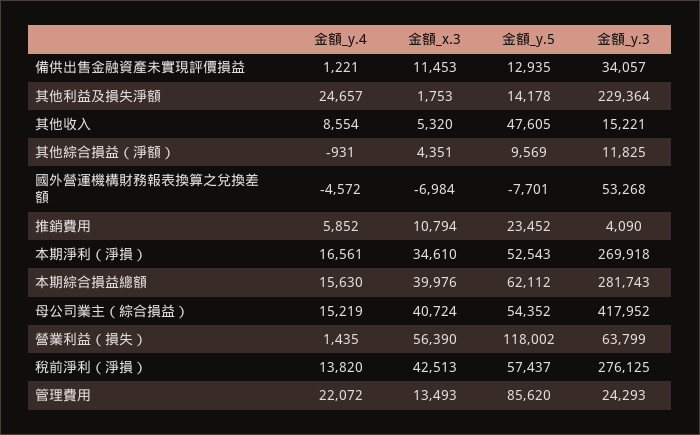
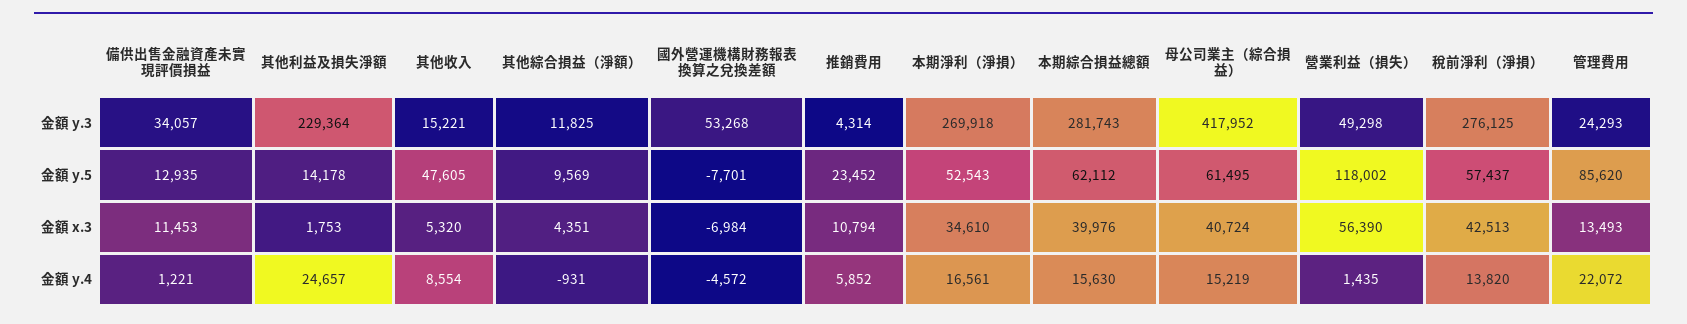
  {
    "金額_y.4": {
      "備供出售金融資產未實現評價損益": 1221,
      "其他利益及損失淨額": 24657,
      "其他收入": 8554,
      "其他綜合損益（淨額）": -931,
      "國外營運機構財務報表換算之兌換差額": -4572,
      "推銷費用": 5852,
      "本期淨利（淨損）": 16561,
      "本期綜合損益總額": 15630,
      "母公司業主（綜合損益）": 15219,
      "營業利益（損失）": 1435,
      "稅前淨利（淨損）": 13820,
      "管理費用": 22072
    },
    "金額_x.3": {
      "備供出售金融資產未實現評價損益": 11453,
      "其他利益及損失淨額": 1753,
      "其他收入": 5320,
      "其他綜合損益（淨額）": 4351,
      "國外營運機構財務報表換算之兌換差額": -6984,
      "推銷費用": 10794,
      "本期淨利（淨損）": 34610,
      "本期綜合損益總額": 39976,
      "母公司業主（綜合損益）": 40724,
      "營業利益（損失）": 56390,
      "稅前淨利（淨損）": 42513,
      "管理費用": 13493
    },
    "金額_y.5": {
      "備供出售金融資產未實現評價損益": 12935,
      "其他利益及損失淨額": 14178,
      "其他收入": 47605,
      "其他綜合損益（淨額）": 9569,
      "國外營運機構財務報表換算之兌換差額": -7701,
      "推銷費用": 23452,
      "本期淨利（淨損）": 52543,
      "本期綜合損益總額": 62112,
-     "母公司業主（綜合損益）": 54352,
+     "母公司業主（綜合損益）": 61495,
      "營業利益（損失）": 118002,
      "稅前淨利（淨損）": 57437,
      "管理費用": 85620
    },
    "金額_y.3": {
      "備供出售金融資產未實現評價損益": 34057,
      "其他利益及損失淨額": 229364,
      "其他收入": 15221,
      "其他綜合損益（淨額）": 11825,
      "國外營運機構財務報表換算之兌換差額": 53268,
-     "推銷費用": 4090,
+     "推銷費用": 4314,
      "本期淨利（淨損）": 269918,
      "本期綜合損益總額": 281743,
      "母公司業主（綜合損益）": 417952,
-     "營業利益（損失）": 63799,
+     "營業利益（損失）": 49298,
      "稅前淨利（淨損）": 276125,
      "管理費用": 24293
    }
  }

